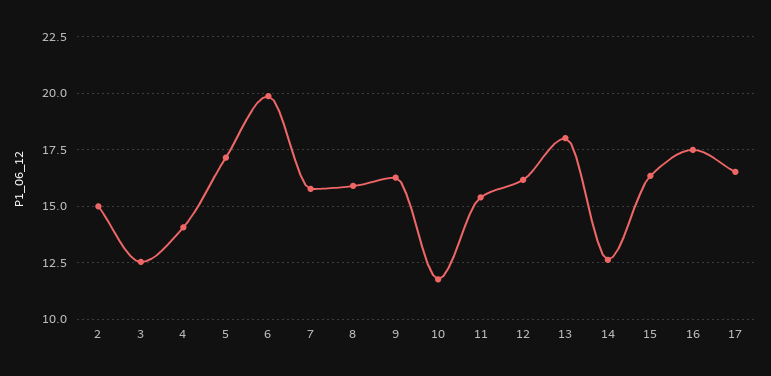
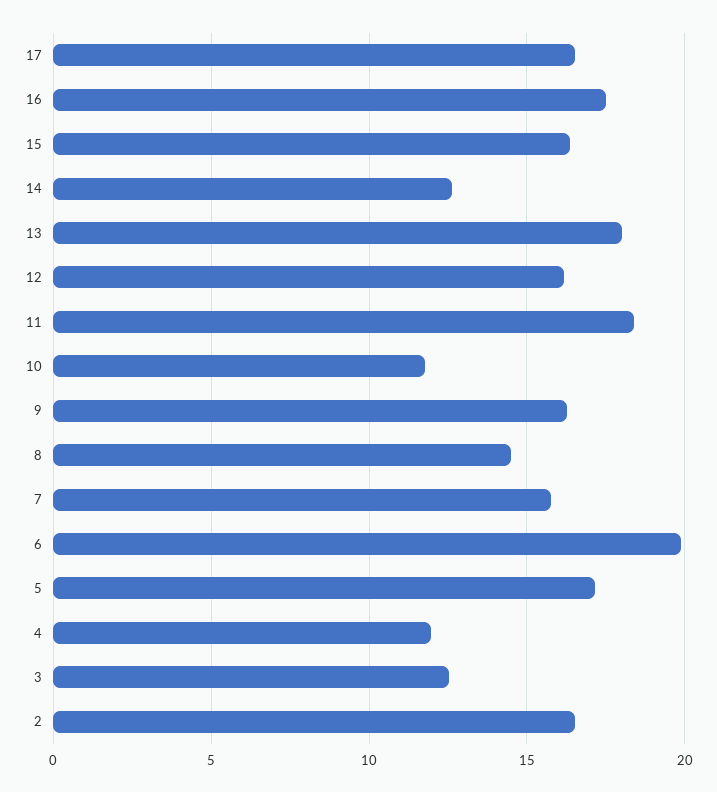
  {
-   "2": 15,
+   "2": 16.5,
    "3": 12.5,
-   "4": 14,
+   "4": 12,
    "5": 17,
    "6": 20,
    "7": 16,
-   "8": 16,
+   "8": 14.5,
    "9": 16.5,
    "10": 12,
-   "11": 15.5,
+   "11": 18.5,
    "12": 16,
    "13": 18,
    "14": 12.5,
    "15": 16.5,
    "16": 17.5,
    "17": 16.5
  }

